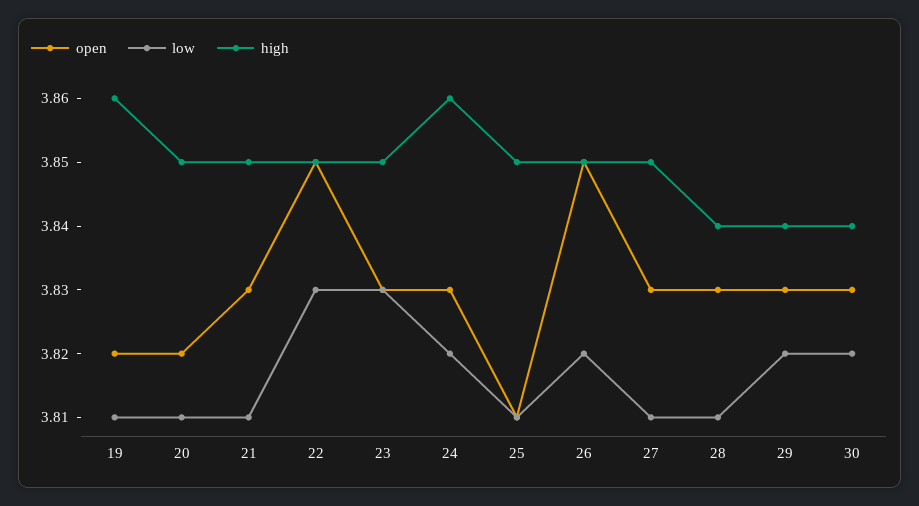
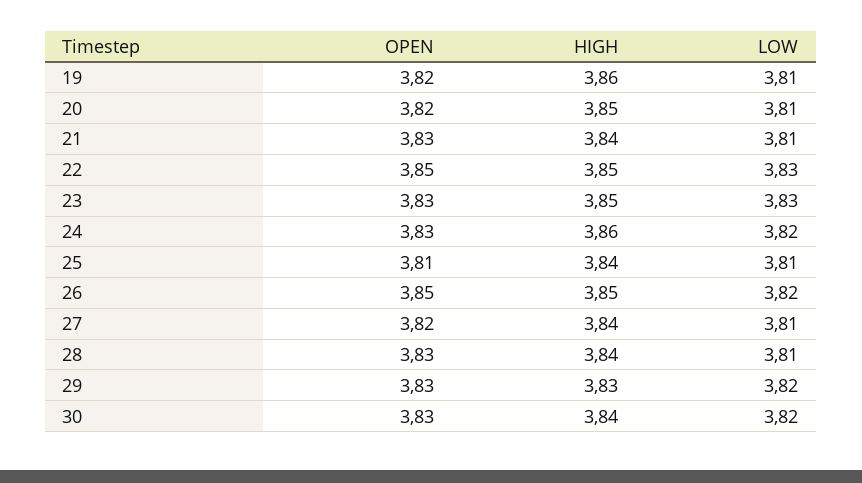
  {
    "open": {
      "19": 3.82,
      "20": 3.82,
      "21": 3.83,
      "22": 3.85,
      "23": 3.83,
      "24": 3.83,
      "25": 3.81,
      "26": 3.85,
-     "27": 3.83,
+     "27": 3.82,
      "28": 3.83,
      "29": 3.83,
      "30": 3.83
    },
    "low": {
      "19": 3.81,
      "20": 3.81,
      "21": 3.81,
      "22": 3.83,
      "23": 3.83,
      "24": 3.82,
      "25": 3.81,
      "26": 3.82,
      "27": 3.81,
      "28": 3.81,
      "29": 3.82,
      "30": 3.82
    },
    "high": {
      "19": 3.86,
      "20": 3.85,
-     "21": 3.85,
+     "21": 3.84,
      "22": 3.85,
      "23": 3.85,
      "24": 3.86,
-     "25": 3.85,
+     "25": 3.84,
      "26": 3.85,
-     "27": 3.85,
+     "27": 3.84,
      "28": 3.84,
-     "29": 3.84,
+     "29": 3.83,
      "30": 3.84
    }
  }

